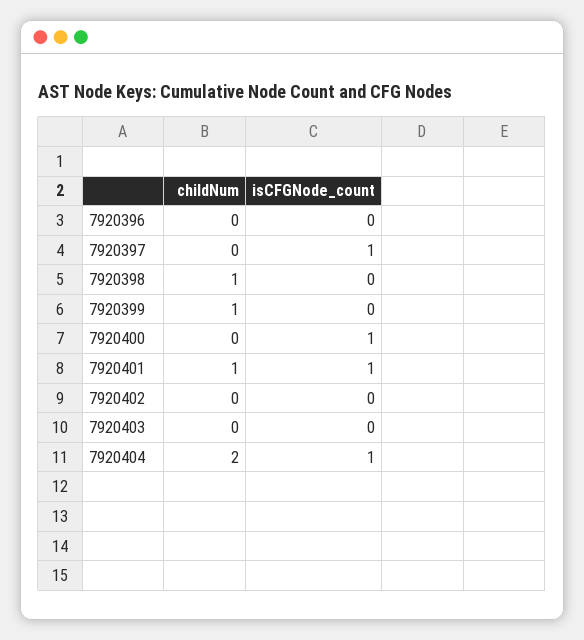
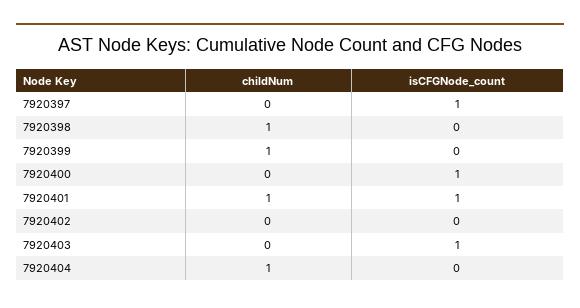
  {
    "childNum": {
-     "7920396": 0,
      "7920397": 0,
      "7920398": 1,
      "7920399": 1,
      "7920400": 0,
      "7920401": 1,
      "7920402": 0,
      "7920403": 0,
-     "7920404": 2
+     "7920404": 1
    },
    "isCFGNode_count": {
-     "7920396": 0,
      "7920397": 1,
      "7920398": 0,
      "7920399": 0,
      "7920400": 1,
      "7920401": 1,
      "7920402": 0,
-     "7920403": 0,
+     "7920403": 1,
-     "7920404": 1
+     "7920404": 0
    }
  }

